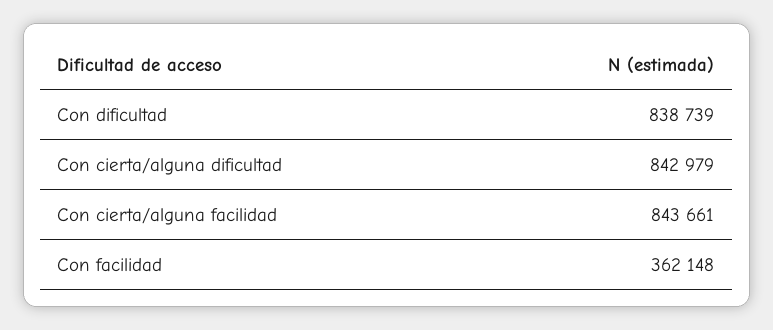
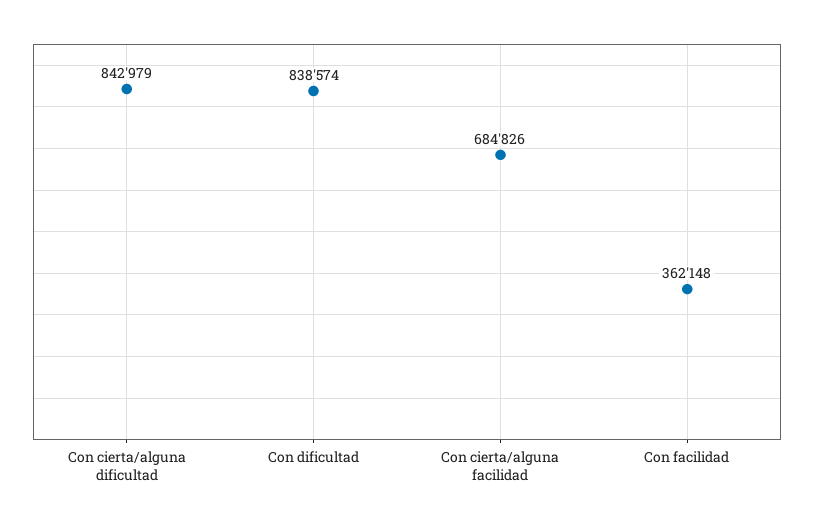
  {
-   "Con dificultad": 838739,
+   "Con dificultad": 838574,
    "Con cierta/alguna dificultad": 842979,
-   "Con cierta/alguna facilidad": 843661,
+   "Con cierta/alguna facilidad": 684826,
    "Con facilidad": 362148
  }

